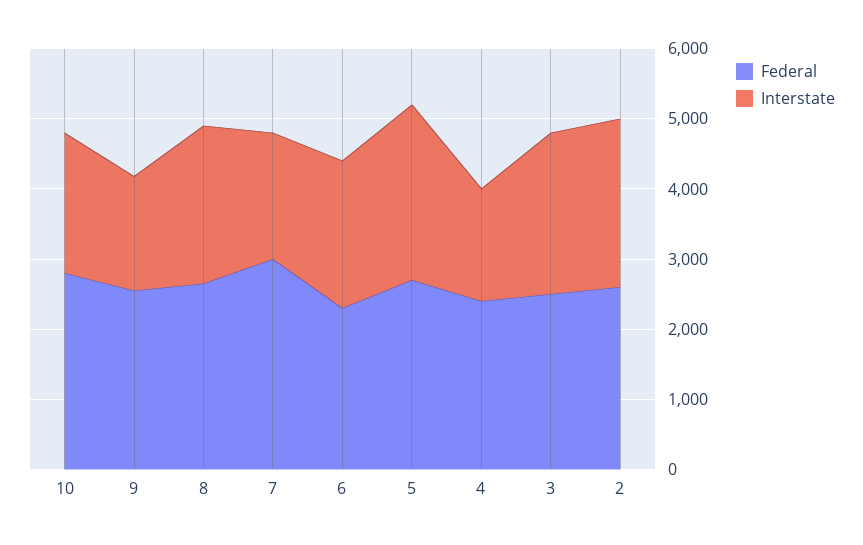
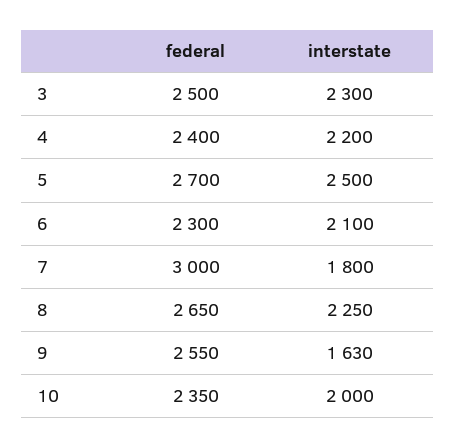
  {
    "Federal": {
-     "10": 2800,
+     "10": 2350,
      "9": 2550,
      "8": 2650,
      "7": 3000,
      "6": 2300,
      "5": 2700,
      "4": 2400,
-     "3": 2500,
+     "3": 2500
-     "2": 2600
    },
    "Interstate": {
      "10": 2000,
      "9": 1630,
      "8": 2250,
      "7": 1800,
      "6": 2100,
      "5": 2500,
-     "4": 1600,
+     "4": 2200,
-     "3": 2300,
+     "3": 2300
-     "2": 2400
    }
  }

